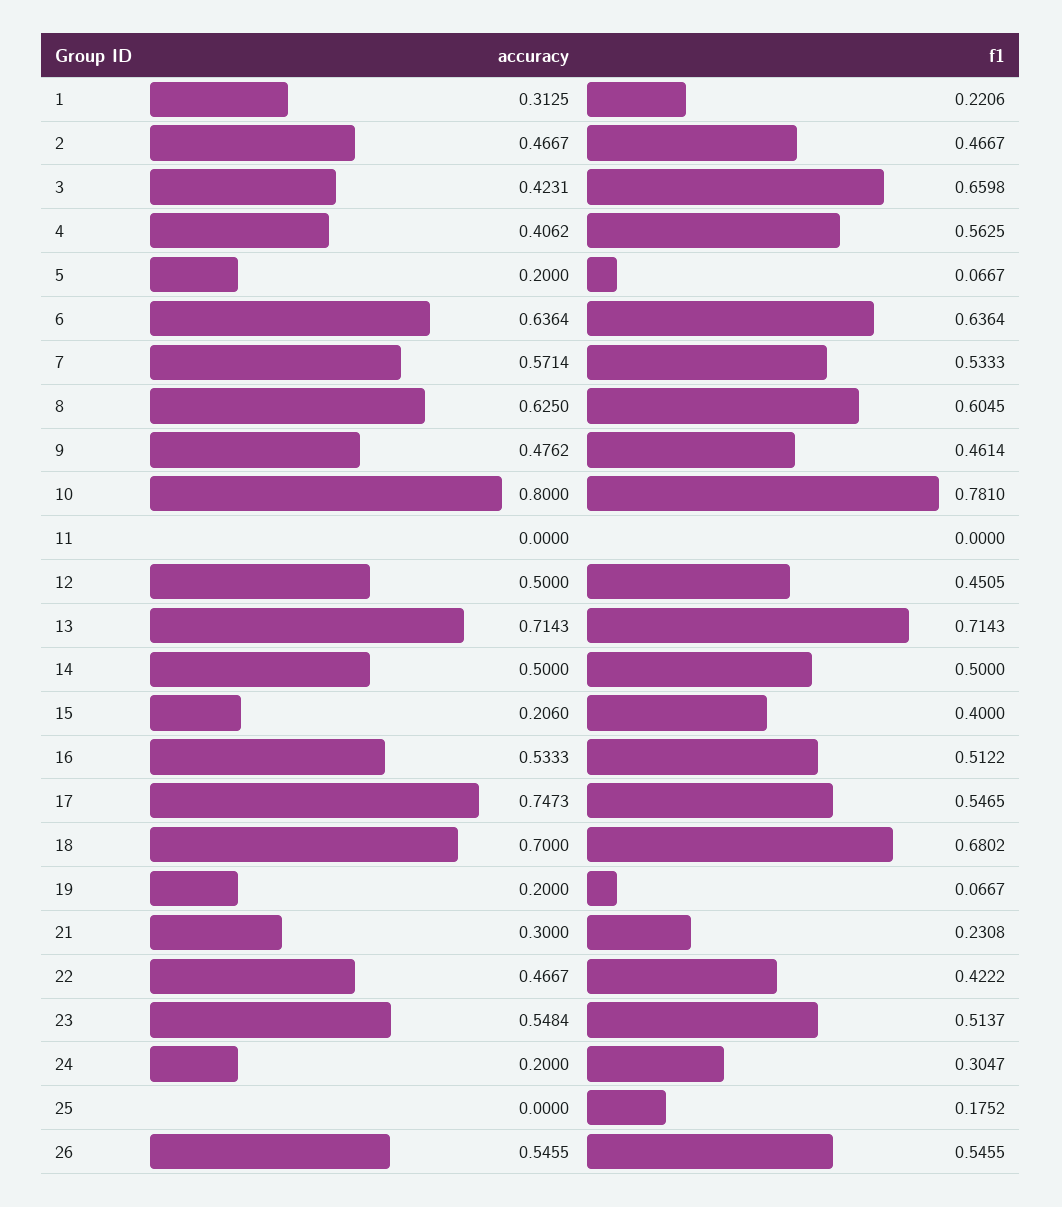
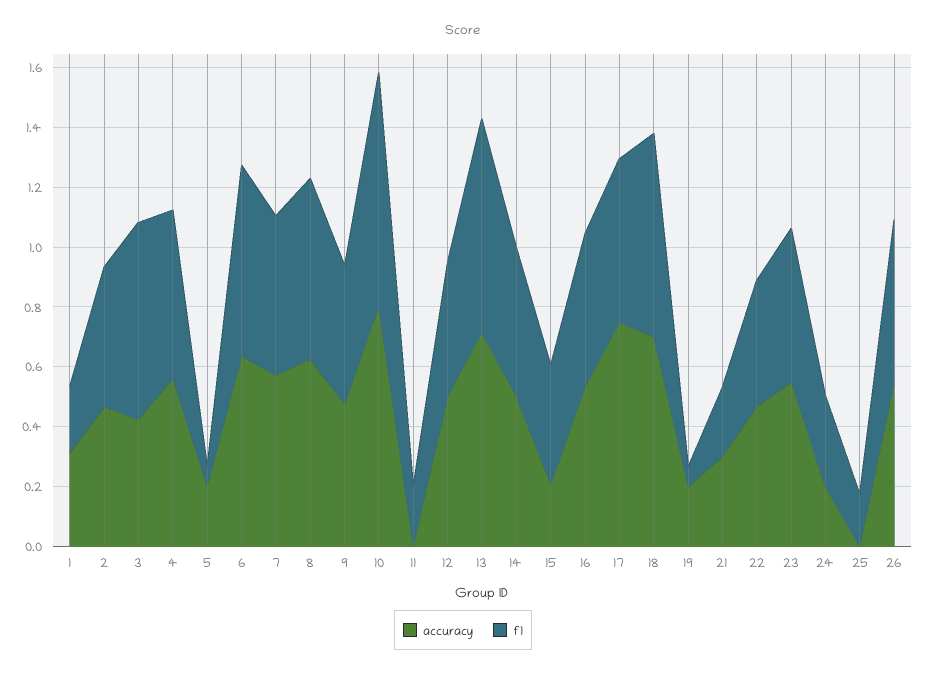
  {
    "accuracy": {
      "1": 0.3125,
      "2": 0.4667,
      "3": 0.4231,
-     "4": 0.4062,
+     "4": 0.55,
      "5": 0.2,
      "6": 0.6364,
      "7": 0.5714,
      "8": 0.625,
      "9": 0.4762,
      "10": 0.8,
      "11": 0,
      "12": 0.5,
      "13": 0.7143,
      "14": 0.5,
      "15": 0.206,
      "16": 0.5333,
      "17": 0.7473,
      "18": 0.7,
      "19": 0.2,
      "21": 0.3,
      "22": 0.4667,
      "23": 0.5484,
      "24": 0.2,
      "25": 0,
      "26": 0.5455
    },
    "f1": {
      "1": 0.2206,
      "2": 0.4667,
      "3": 0.6598,
      "4": 0.5625,
      "5": 0.0667,
      "6": 0.6364,
      "7": 0.5333,
      "8": 0.6045,
      "9": 0.4614,
      "10": 0.781,
-     "11": 0,
+     "11": 0.2,
      "12": 0.4505,
      "13": 0.7143,
      "14": 0.5,
      "15": 0.4,
      "16": 0.5122,
      "17": 0.5465,
      "18": 0.6802,
      "19": 0.0667,
      "21": 0.2308,
      "22": 0.4222,
      "23": 0.5137,
      "24": 0.3047,
      "25": 0.1752,
      "26": 0.5455
    }
  }

